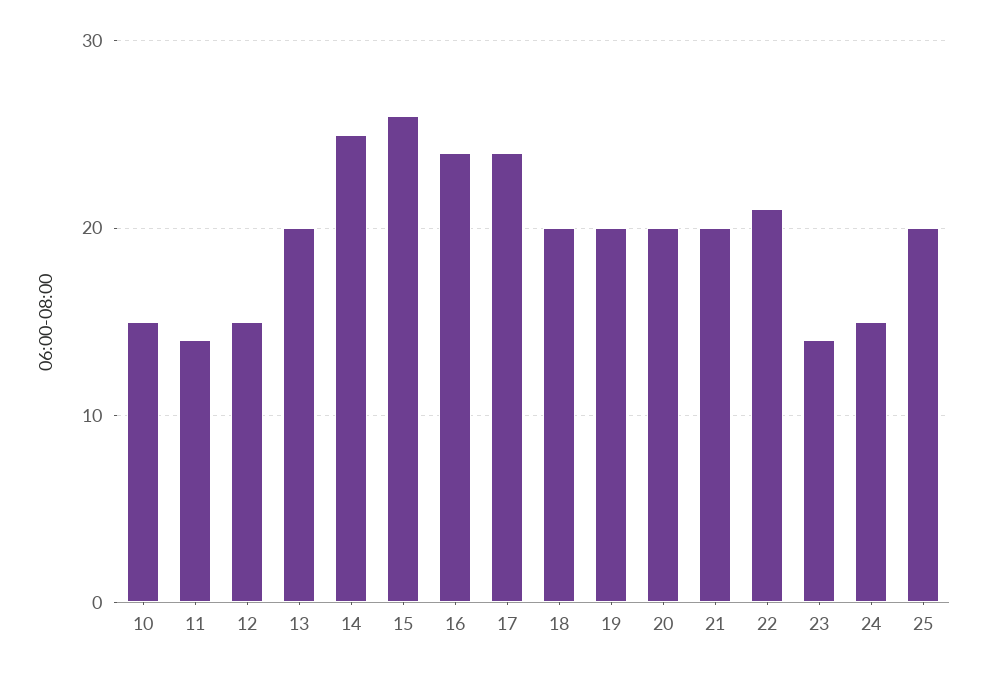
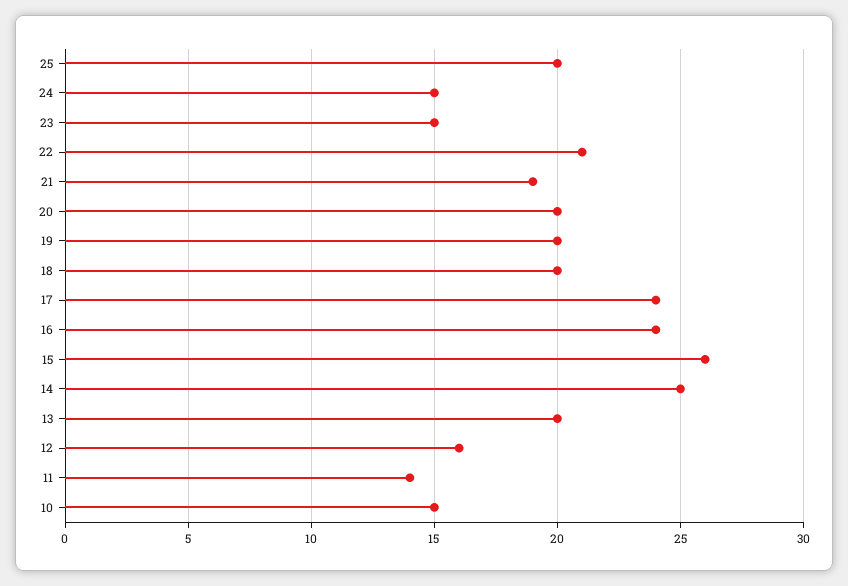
  {
    "10": 15,
    "11": 14,
-   "12": 15,
+   "12": 16,
    "13": 20,
    "14": 25,
    "15": 26,
    "16": 24,
    "17": 24,
    "18": 20,
    "19": 20,
    "20": 20,
-   "21": 20,
+   "21": 19,
    "22": 21,
-   "23": 14,
+   "23": 15,
    "24": 15,
    "25": 20
  }

